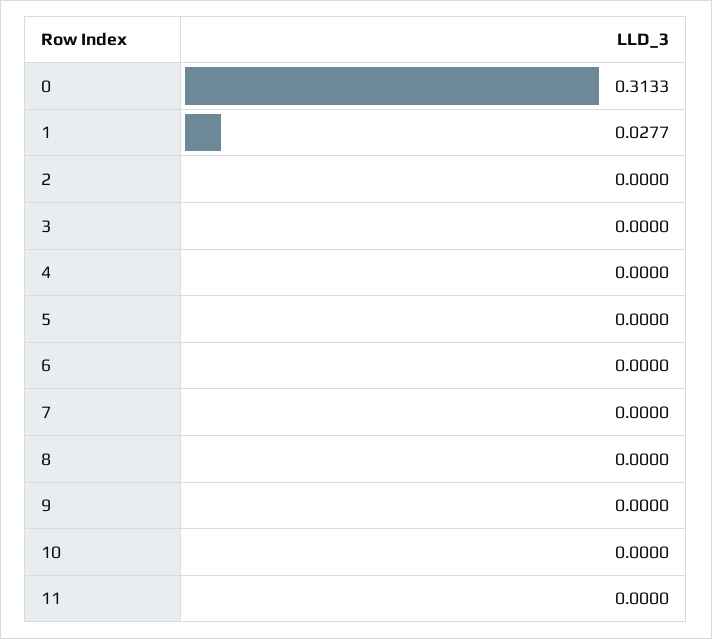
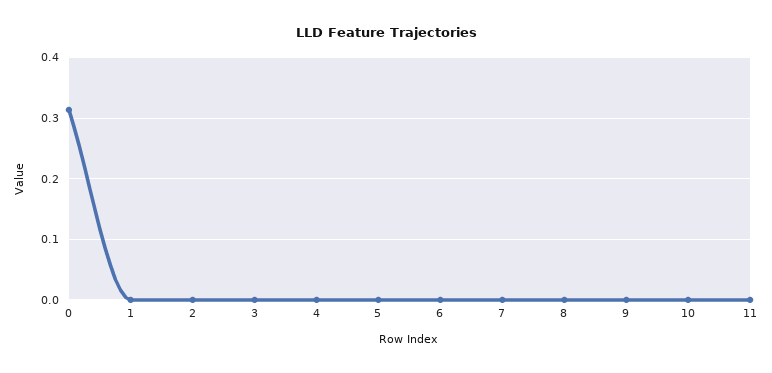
  {
    "0": 0.3133,
-   "1": 0.0277,
+   "1": 0,
    "2": 0,
    "3": 0,
    "4": 0,
    "5": 0,
    "6": 0,
    "7": 0,
    "8": 0,
    "9": 0,
    "10": 0,
    "11": 0
  }

